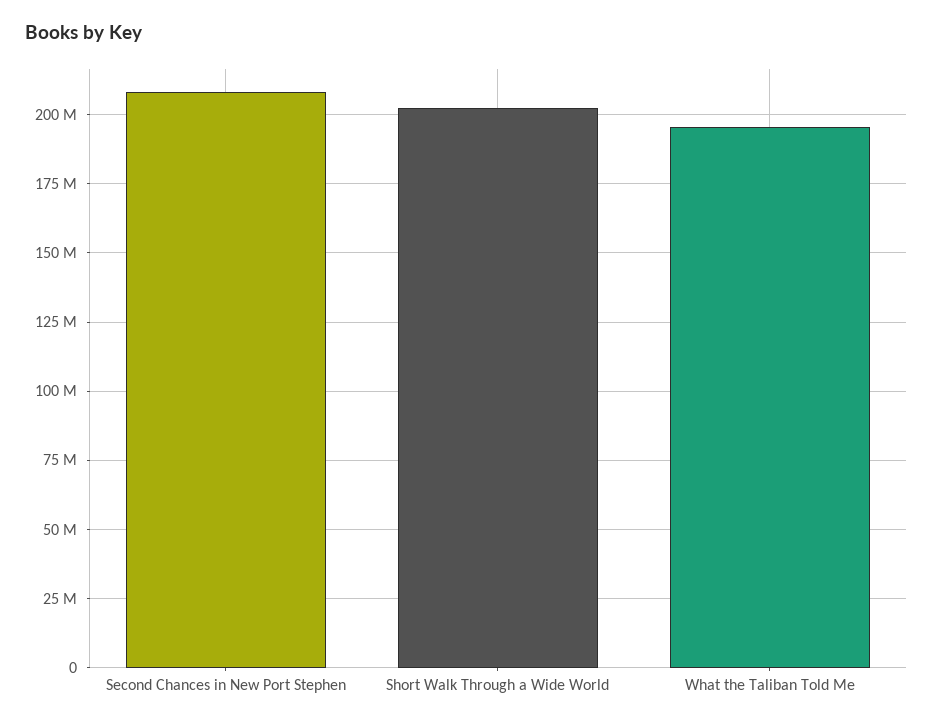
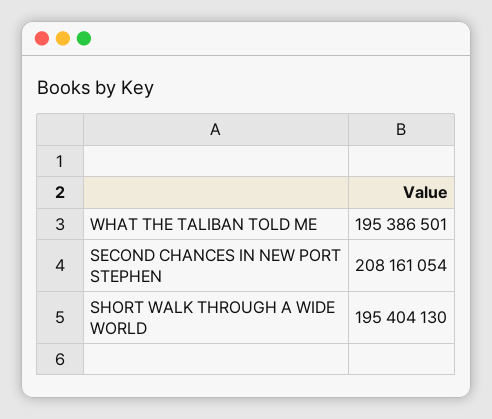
  {
    "Second Chances in New Port Stephen": 208161054,
-   "Short Walk Through a Wide World": 202500000,
+   "Short Walk Through a Wide World": 195404130,
    "What the Taliban Told Me": 195386501
  }

